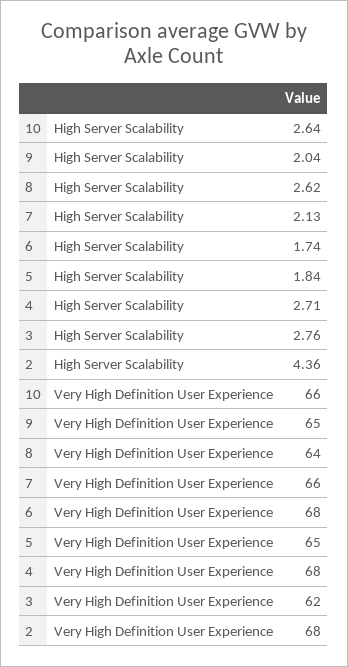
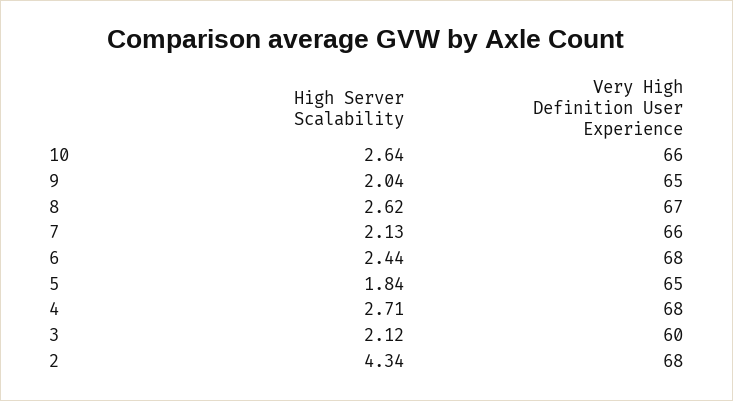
  {
    "10": {
      "High Server Scalability": 2.64,
      "Very High Definition User Experience": 66
    },
    "9": {
      "High Server Scalability": 2.04,
      "Very High Definition User Experience": 65
    },
    "8": {
      "High Server Scalability": 2.62,
-     "Very High Definition User Experience": 64
+     "Very High Definition User Experience": 67
    },
    "7": {
      "High Server Scalability": 2.13,
      "Very High Definition User Experience": 66
    },
    "6": {
-     "High Server Scalability": 1.74,
+     "High Server Scalability": 2.44,
      "Very High Definition User Experience": 68
    },
    "5": {
      "High Server Scalability": 1.84,
      "Very High Definition User Experience": 65
    },
    "4": {
      "High Server Scalability": 2.71,
      "Very High Definition User Experience": 68
    },
    "3": {
-     "High Server Scalability": 2.76,
+     "High Server Scalability": 2.12,
-     "Very High Definition User Experience": 62
+     "Very High Definition User Experience": 60
    },
    "2": {
-     "High Server Scalability": 4.36,
+     "High Server Scalability": 4.34,
      "Very High Definition User Experience": 68
    }
  }

